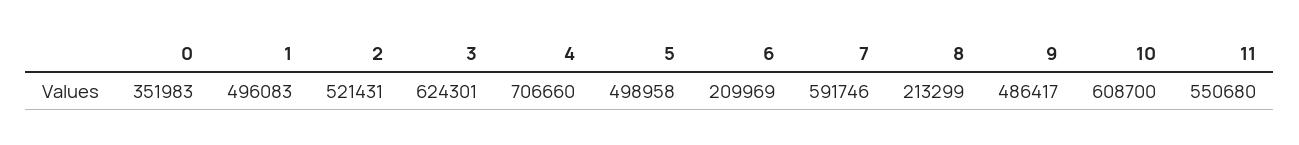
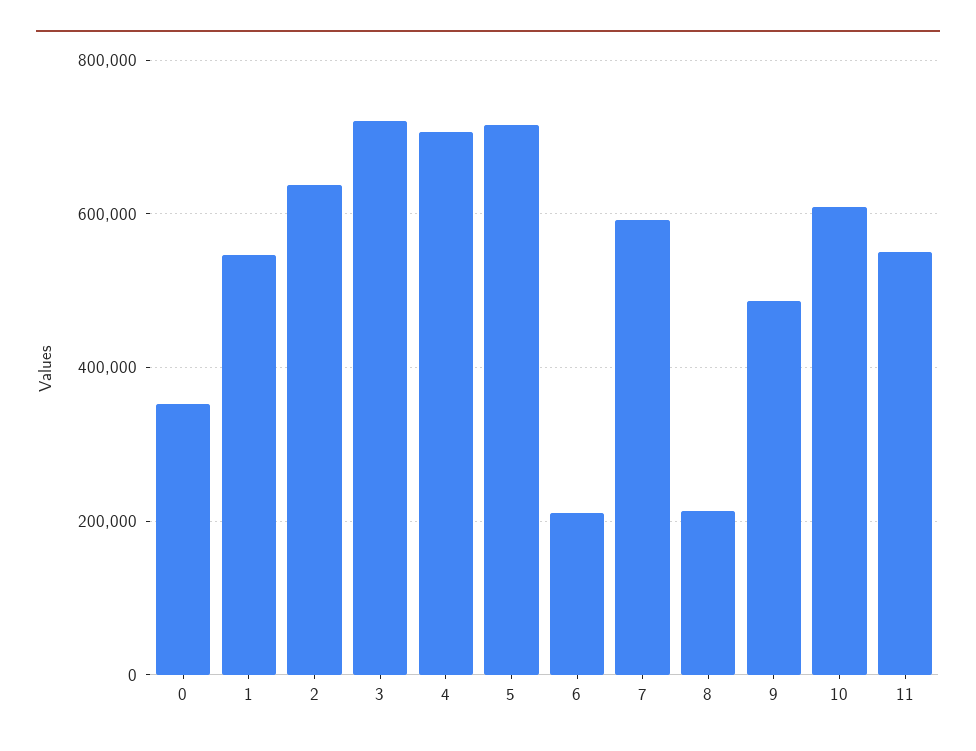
  {
    "0": 351983,
-   "1": 496083,
+   "1": 540000,
-   "2": 521431,
+   "2": 640000,
-   "3": 624301,
+   "3": 720000,
    "4": 706660,
-   "5": 498958,
+   "5": 720000,
    "6": 209969,
    "7": 591746,
    "8": 213299,
    "9": 486417,
    "10": 608700,
    "11": 550680
  }

